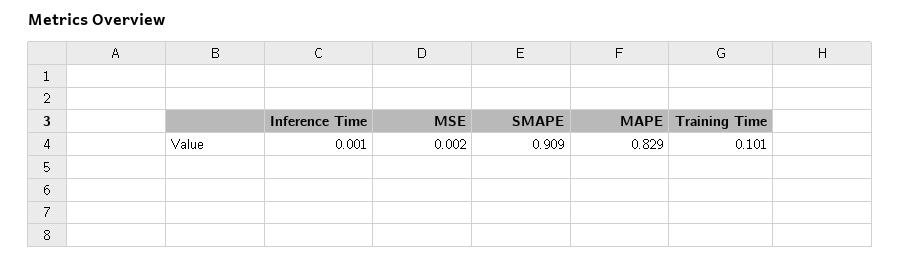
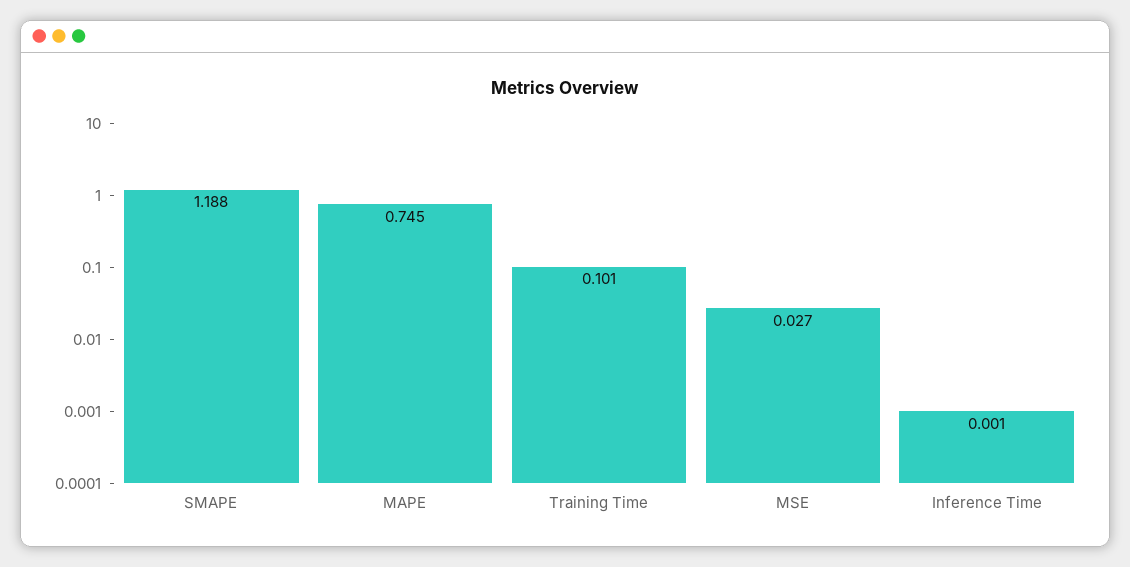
  {
    "Inference Time": 0.001,
-   "MSE": 0.002,
+   "MSE": 0.027,
-   "SMAPE": 0.909,
+   "SMAPE": 1.188,
-   "MAPE": 0.829,
+   "MAPE": 0.745,
    "Training Time": 0.101
  }

